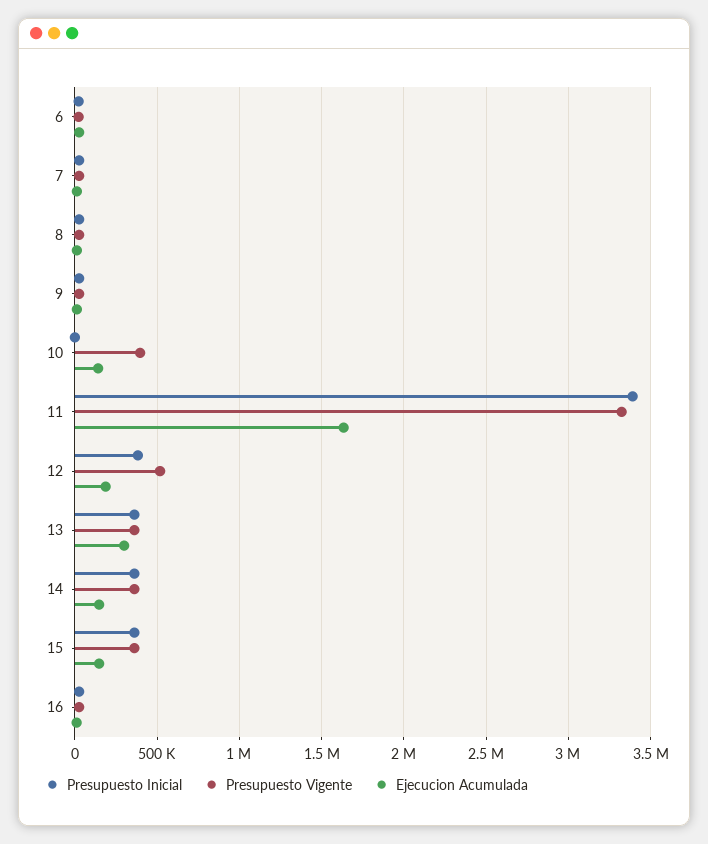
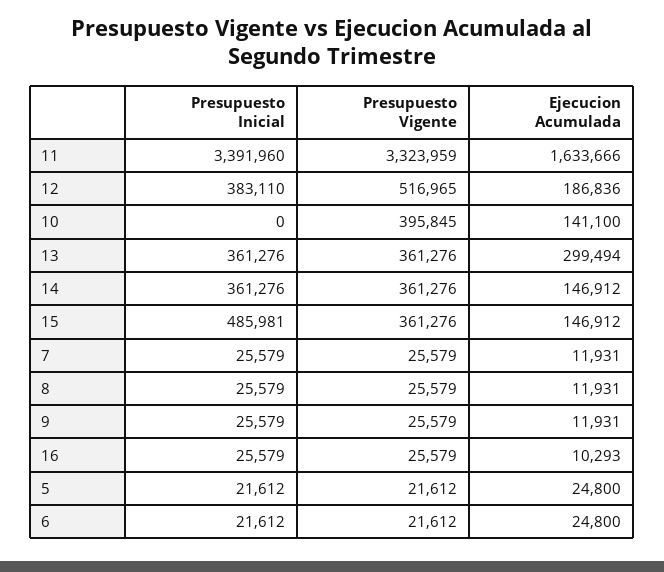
  {
    "Presupuesto Inicial": {
      "6": 21612,
      "7": 25579,
      "8": 25579,
      "9": 25579,
      "10": 0,
      "11": 3391960,
      "12": 383110,
      "13": 361276,
      "14": 361276,
-     "15": 350000,
+     "15": 485981,
-     "16": 25579
+     "16": 25579,
+     "5": 21612
    },
    "Presupuesto Vigente": {
      "6": 21612,
      "7": 25579,
      "8": 25579,
      "9": 25579,
      "10": 395845,
      "11": 3323959,
      "12": 516965,
      "13": 361276,
      "14": 361276,
      "15": 361276,
-     "16": 25579
+     "16": 25579,
+     "5": 21612
    },
    "Ejecucion Acumulada": {
      "6": 24800,
      "7": 11931,
      "8": 11931,
      "9": 11931,
      "10": 141100,
      "11": 1633666,
      "12": 186836,
      "13": 299494,
      "14": 146912,
      "15": 146912,
-     "16": 10293
+     "16": 10293,
+     "5": 24800
    }
  }

